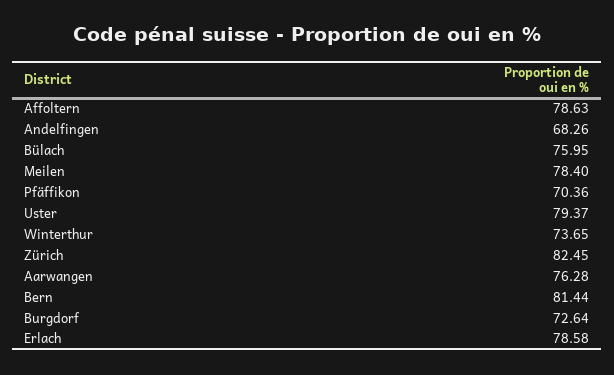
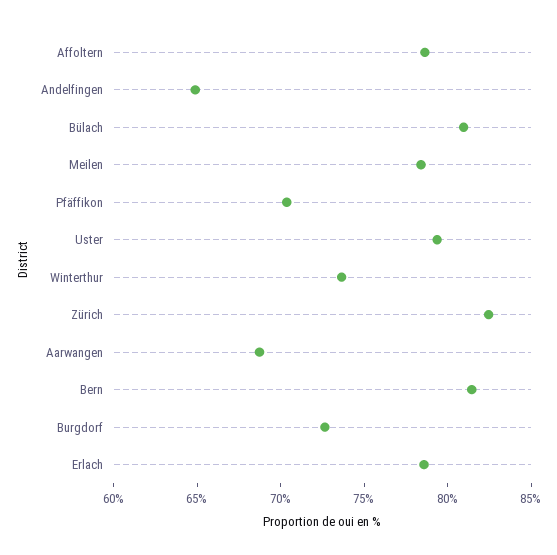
  {
    "Affoltern": 78.63,
-   "Andelfingen": 68.26,
+   "Andelfingen": 65,
-   "Bülach": 75.95,
+   "Bülach": 81,
    "Meilen": 78.4,
    "Pfäffikon": 70.36,
    "Uster": 79.37,
    "Winterthur": 73.65,
    "Zürich": 82.45,
-   "Aarwangen": 76.28,
+   "Aarwangen": 69,
    "Bern": 81.44,
    "Burgdorf": 72.64,
    "Erlach": 78.58
  }

